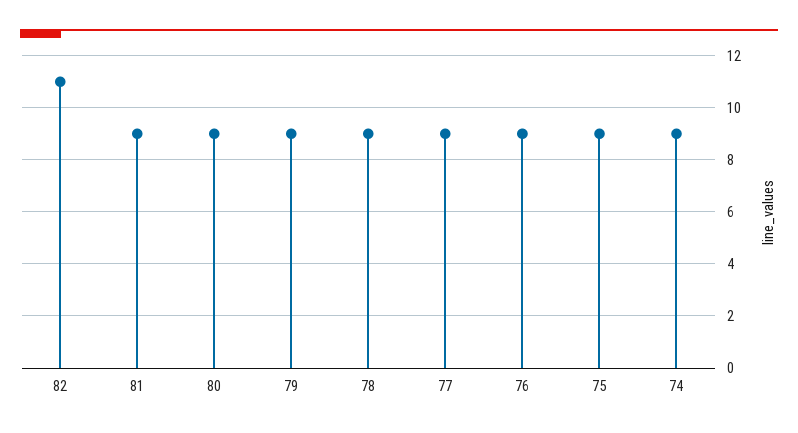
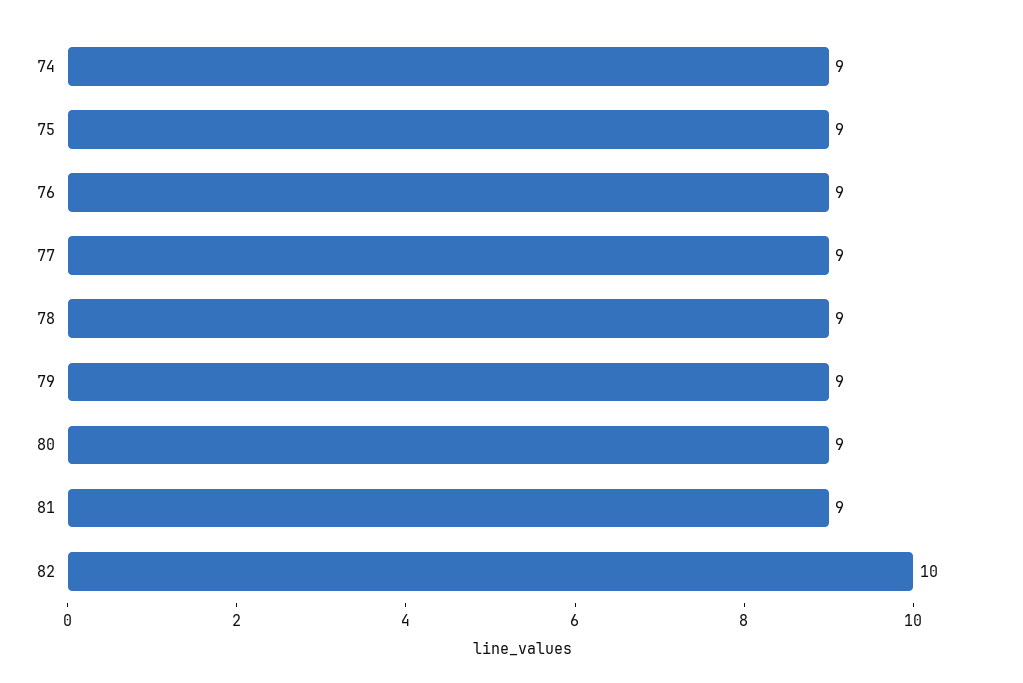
  {
-   "82": 11,
+   "82": 10,
    "81": 9,
    "80": 9,
    "79": 9,
    "78": 9,
    "77": 9,
    "76": 9,
    "75": 9,
    "74": 9
  }

